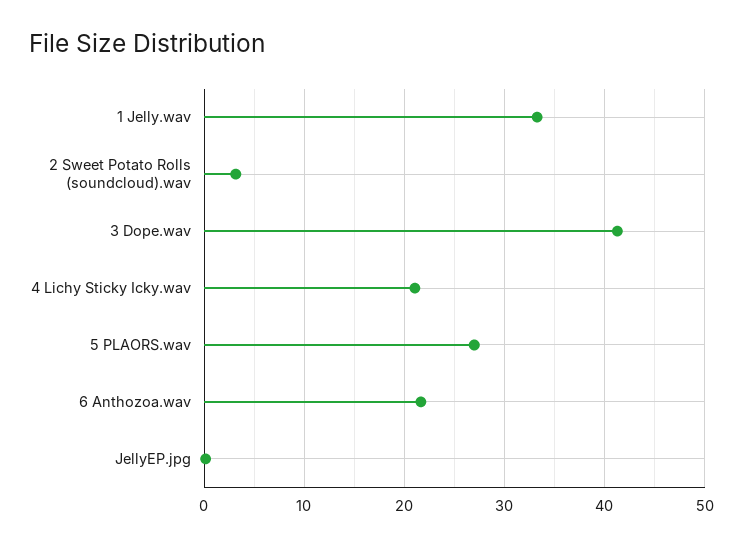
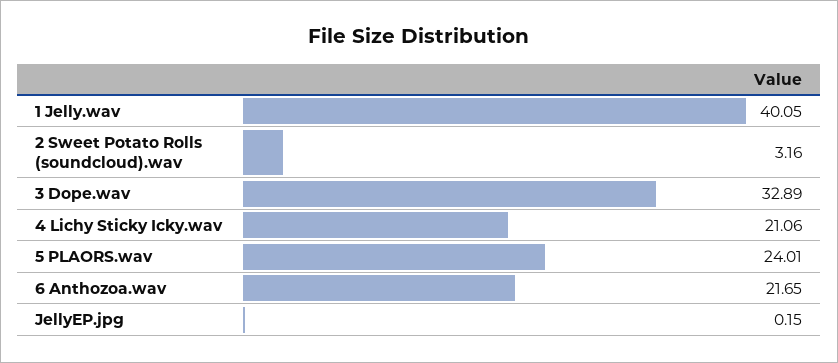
  {
-   "1 Jelly.wav": 33,
+   "1 Jelly.wav": 40.05,
    "2 Sweet Potato Rolls (soundcloud).wav": 3.16,
-   "3 Dope.wav": 41,
+   "3 Dope.wav": 32.89,
    "4 Lichy Sticky Icky.wav": 21.06,
-   "5 PLAORS.wav": 27,
+   "5 PLAORS.wav": 24.01,
    "6 Anthozoa.wav": 21.65,
    "JellyEP.jpg": 0.15
  }

